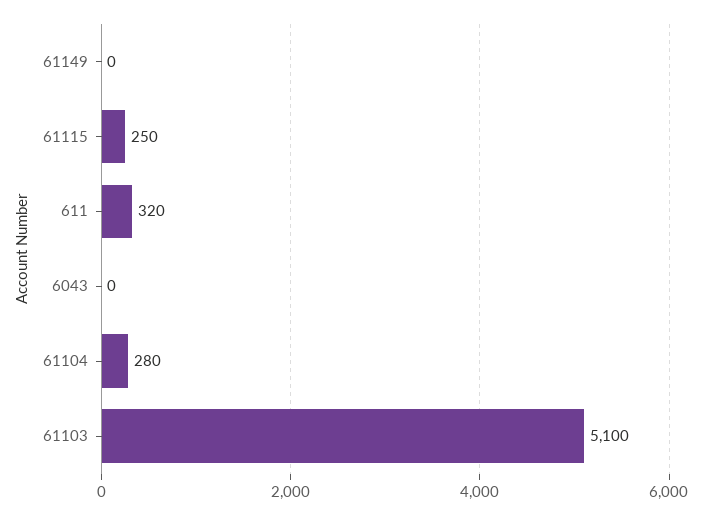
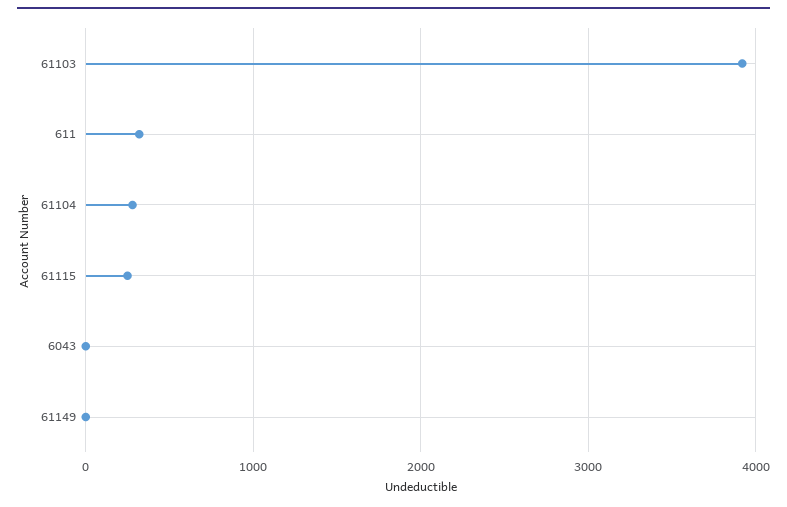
  {
    "61149": 0,
    "61115": 250,
    "611": 320,
    "6043": 0,
    "61104": 280,
-   "61103": 5100
+   "61103": 3900
  }

